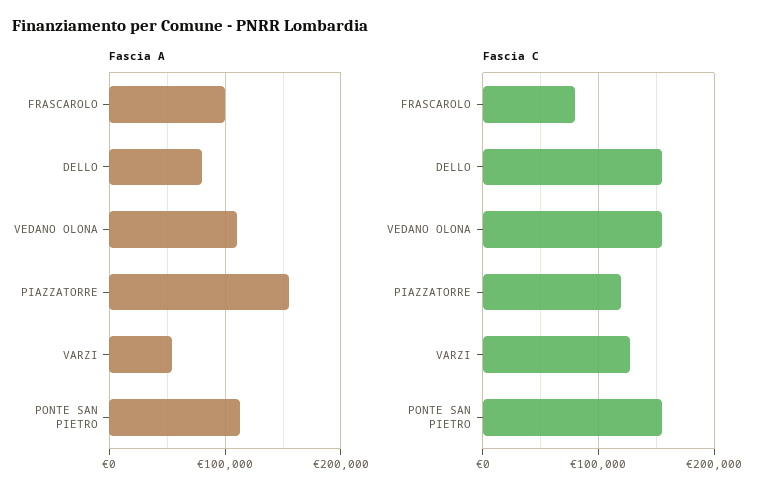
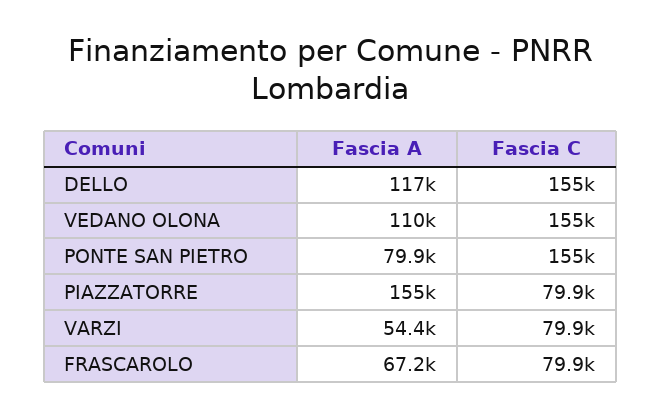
  {
    "Fascia A": {
-     "FRASCAROLO": 100000,
+     "FRASCAROLO": 67200,
-     "DELLO": 80000,
+     "DELLO": 117000,
      "VEDANO OLONA": 110000,
      "PIAZZATORRE": 155000,
      "VARZI": 54400,
-     "PONTE SAN PIETRO": 110000
+     "PONTE SAN PIETRO": 79900
    },
    "Fascia C": {
      "FRASCAROLO": 79900,
      "DELLO": 155000,
      "VEDANO OLONA": 155000,
-     "PIAZZATORRE": 120000,
+     "PIAZZATORRE": 79900,
-     "VARZI": 130000,
+     "VARZI": 79900,
      "PONTE SAN PIETRO": 155000
    }
  }

